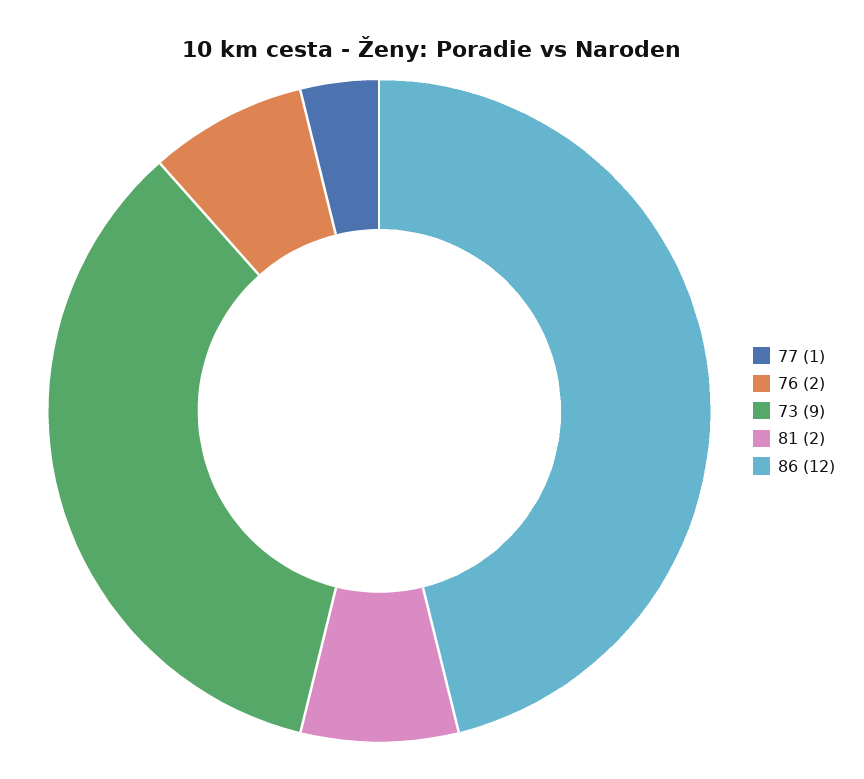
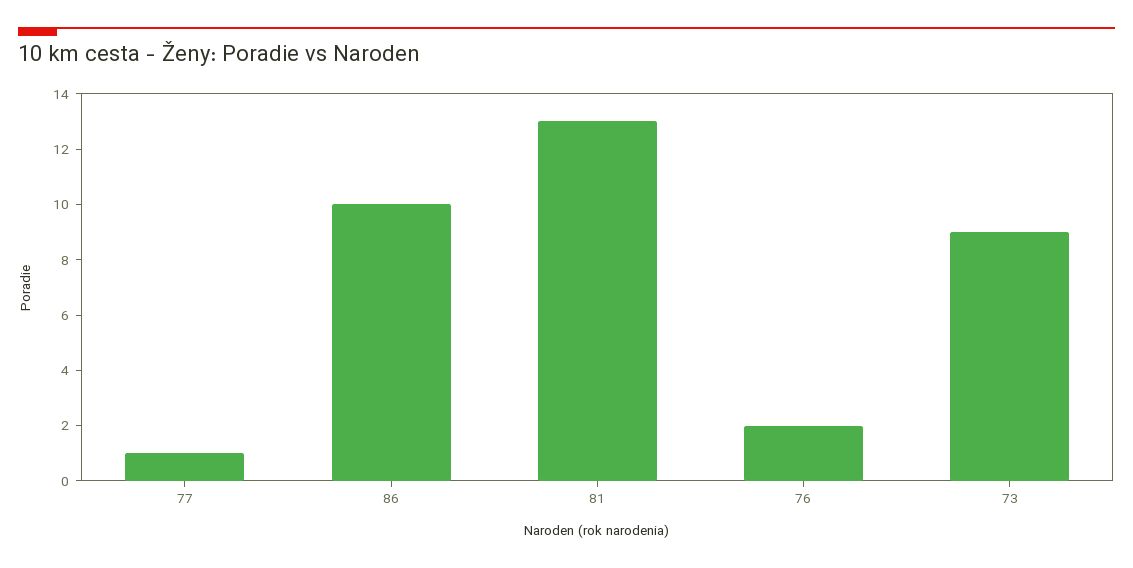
  {
    "77": 1,
    "76": 2,
    "73": 9,
-   "81": 2,
+   "81": 13,
-   "86": 12
+   "86": 10
  }

